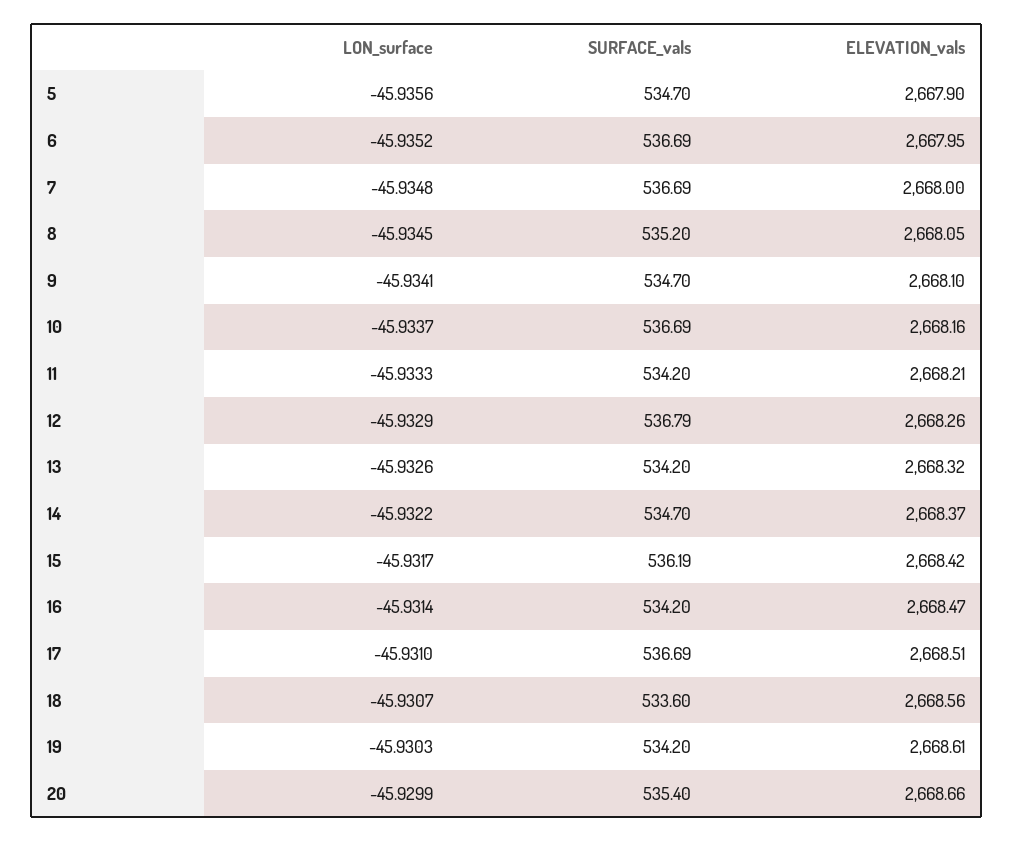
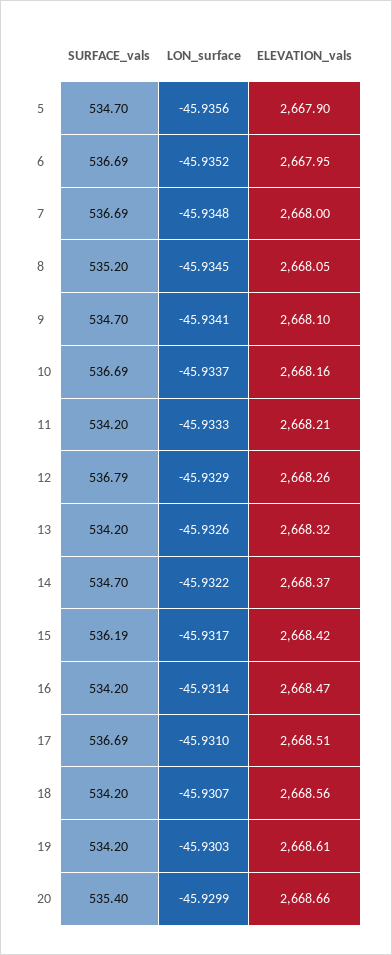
  {
    "LON_surface": {
      "5": -45.9356,
      "6": -45.9352,
      "7": -45.9348,
      "8": -45.9345,
      "9": -45.9341,
      "10": -45.9337,
      "11": -45.9333,
      "12": -45.9329,
      "13": -45.9326,
      "14": -45.9322,
      "15": -45.9317,
      "16": -45.9314,
      "17": -45.931,
      "18": -45.9307,
      "19": -45.9303,
      "20": -45.9299
    },
    "SURFACE_vals": {
      "5": 534.7,
      "6": 536.69,
      "7": 536.69,
      "8": 535.2,
      "9": 534.7,
      "10": 536.69,
      "11": 534.2,
      "12": 536.79,
      "13": 534.2,
      "14": 534.7,
      "15": 536.19,
      "16": 534.2,
      "17": 536.69,
-     "18": 533.6,
+     "18": 534.2,
      "19": 534.2,
      "20": 535.4
    },
    "ELEVATION_vals": {
      "5": 2667.9,
      "6": 2667.95,
      "7": 2668,
      "8": 2668.05,
      "9": 2668.1,
      "10": 2668.16,
      "11": 2668.21,
      "12": 2668.26,
      "13": 2668.32,
      "14": 2668.37,
      "15": 2668.42,
      "16": 2668.47,
      "17": 2668.51,
      "18": 2668.56,
      "19": 2668.61,
      "20": 2668.66
    }
  }

